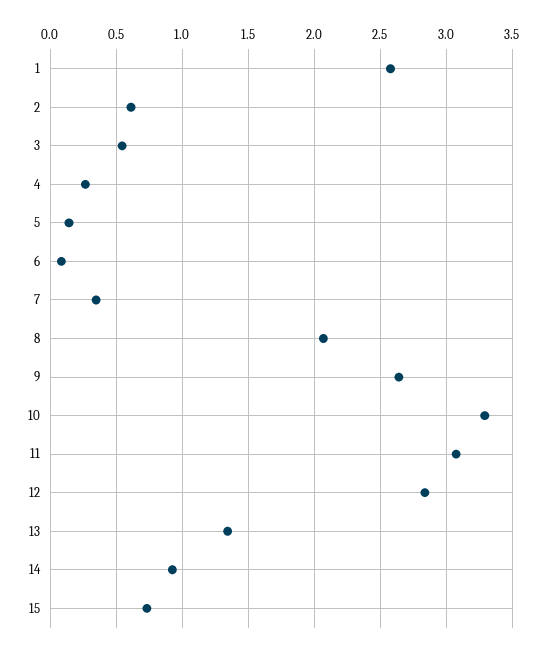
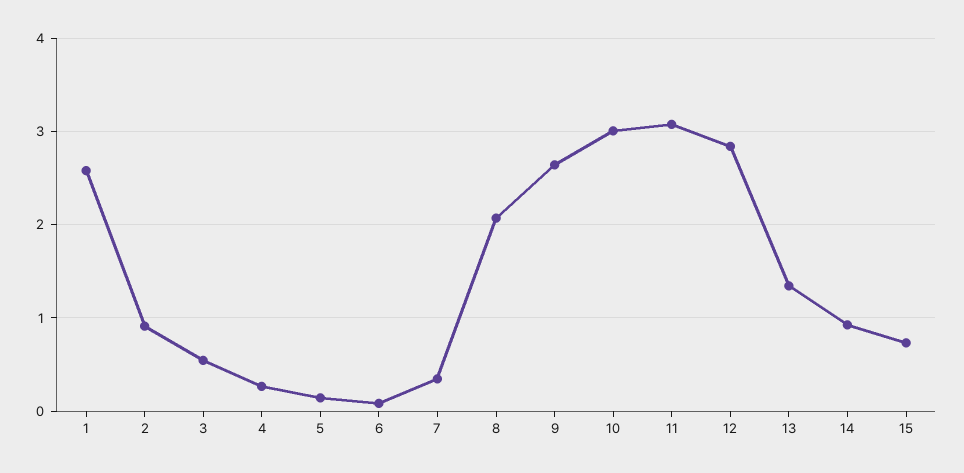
  {
    "1": 2.6,
-   "2": 0.6,
+   "2": 0.9,
    "3": 0.55,
    "4": 0.25,
    "5": 0.15,
    "6": 0.1,
    "7": 0.35,
    "8": 2.05,
    "9": 2.65,
-   "10": 3.3,
+   "10": 3,
    "11": 3.05,
    "12": 2.85,
    "13": 1.35,
    "14": 0.9,
    "15": 0.75
  }

